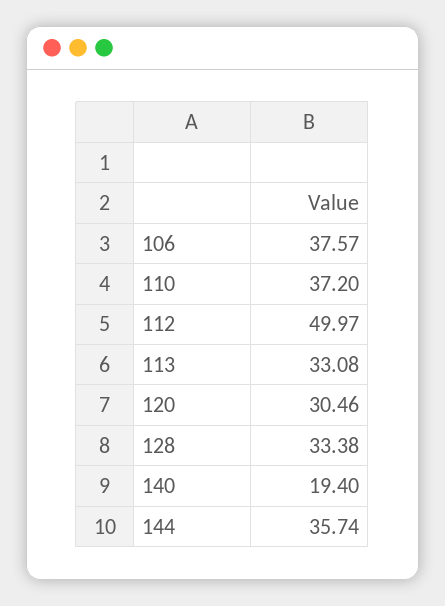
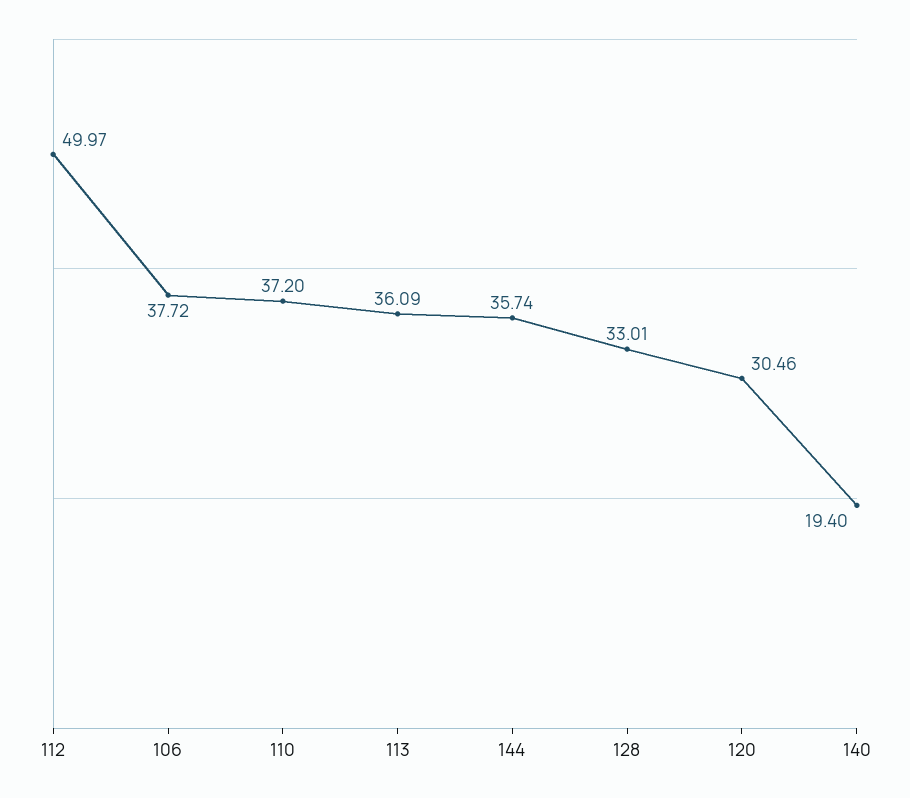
  {
-   "106": 37.57,
+   "106": 37.72,
    "110": 37.2,
    "112": 49.97,
-   "113": 33.08,
+   "113": 36.09,
    "120": 30.46,
-   "128": 33.38,
+   "128": 33.01,
    "140": 19.4,
    "144": 35.74
  }

